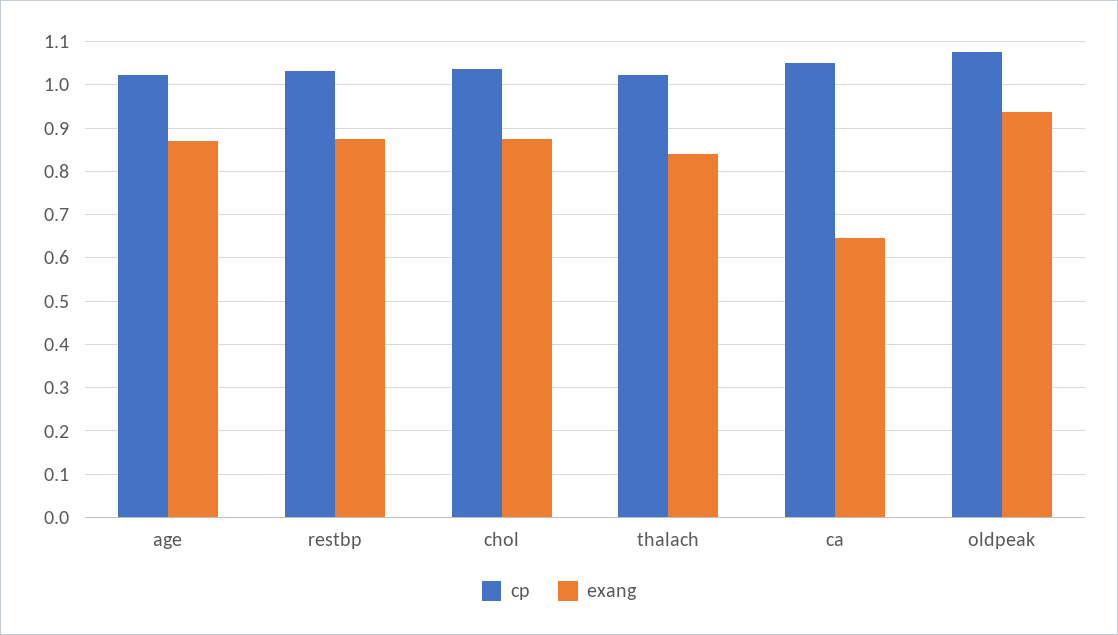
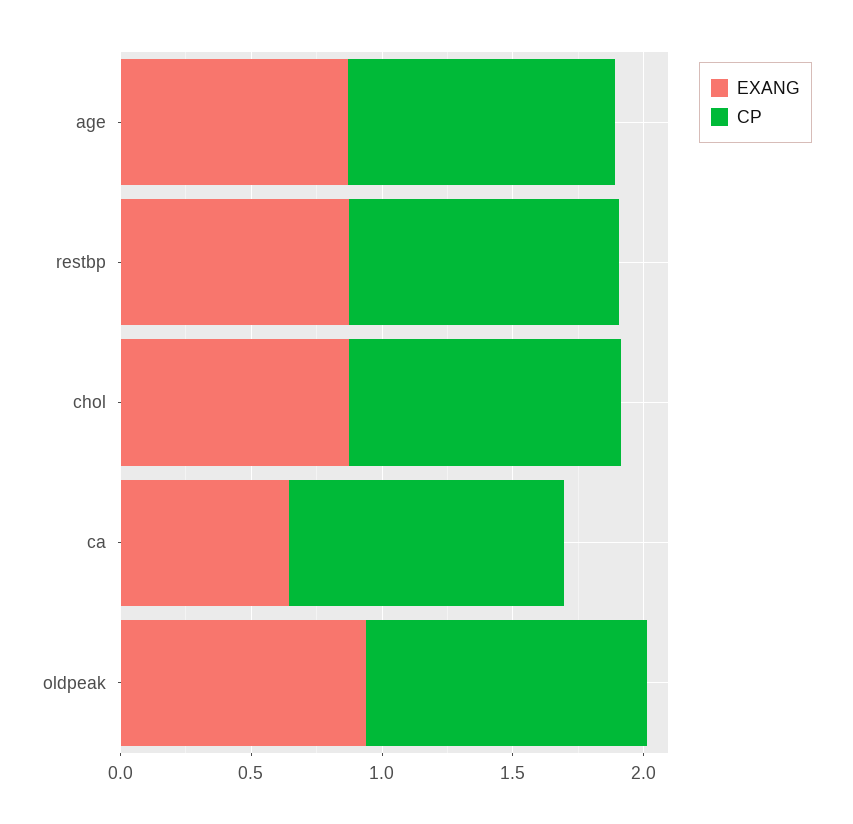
  {
    "cp": {
      "age": 1.02,
      "restbp": 1.04,
      "chol": 1.04,
-     "thalach": 1.02,
      "ca": 1.06,
      "oldpeak": 1.08
    },
    "exang": {
      "age": 0.86,
      "restbp": 0.88,
      "chol": 0.88,
-     "thalach": 0.84,
      "ca": 0.64,
      "oldpeak": 0.94
    }
  }

